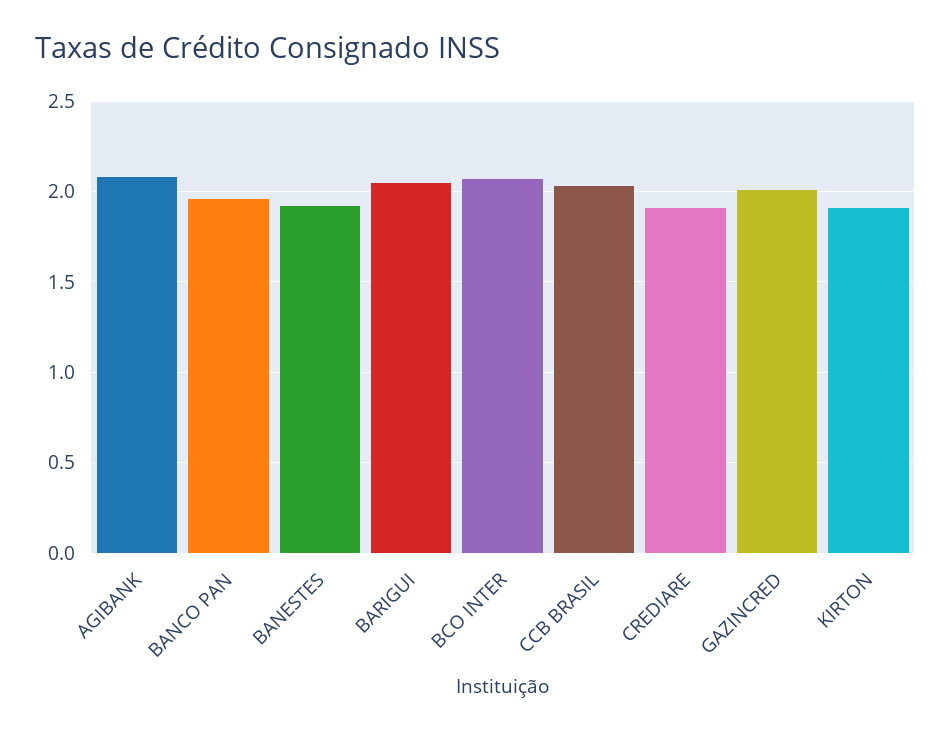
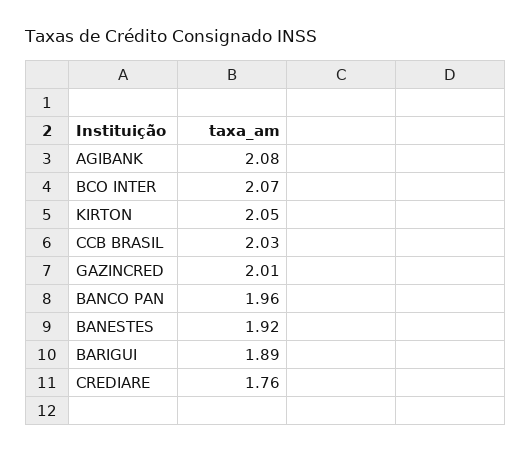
  {
    "AGIBANK": 2.08,
    "BANCO PAN": 1.96,
    "BANESTES": 1.92,
-   "BARIGUI": 2.05,
+   "BARIGUI": 1.89,
    "BCO INTER": 2.07,
    "CCB BRASIL": 2.03,
-   "CREDIARE": 1.9,
+   "CREDIARE": 1.76,
    "GAZINCRED": 2.01,
-   "KIRTON": 1.9
+   "KIRTON": 2.05
  }

